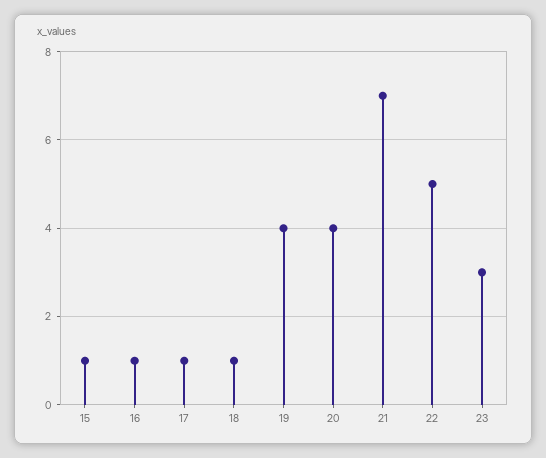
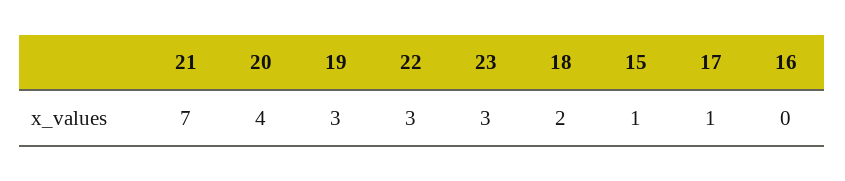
  {
    "15": 1,
-   "16": 1,
+   "16": 0,
    "17": 1,
-   "18": 1,
+   "18": 2,
-   "19": 4,
+   "19": 3,
    "20": 4,
    "21": 7,
-   "22": 5,
+   "22": 3,
    "23": 3
  }

